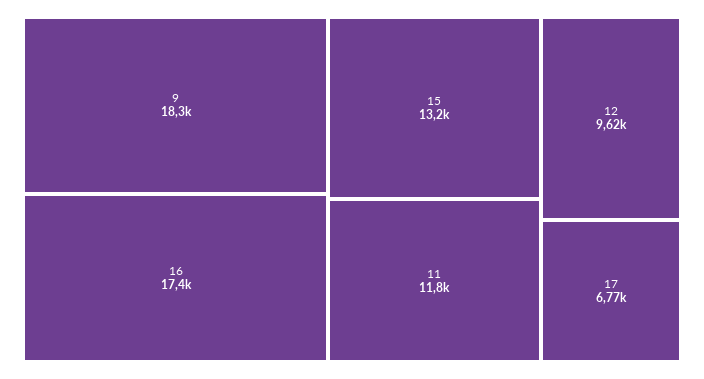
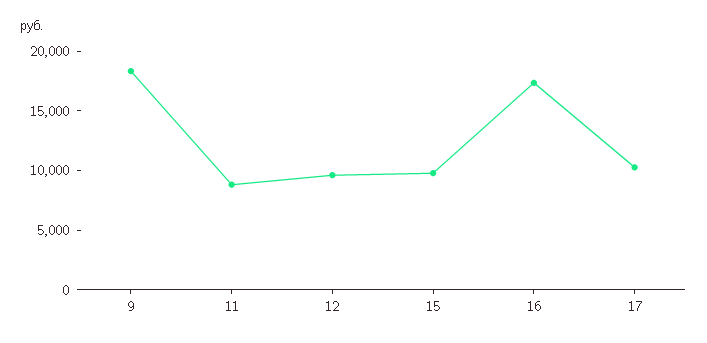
  {
    "9": 18300,
    "16": 17400,
-   "15": 13200,
+   "15": 10000,
-   "11": 11800,
+   "11": 9000,
    "12": 9620,
-   "17": 6770
+   "17": 10000
  }

